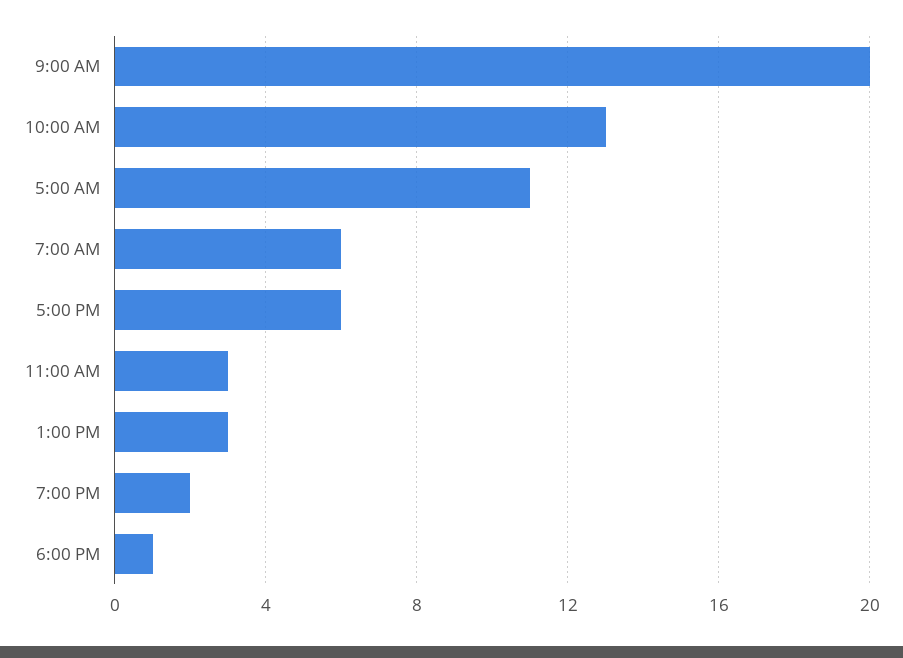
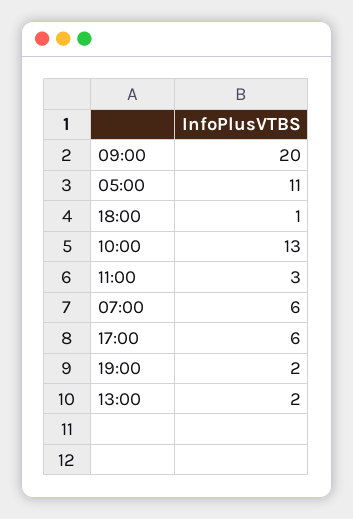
  {
    "9:00 AM": 20,
    "10:00 AM": 13,
    "5:00 AM": 11,
    "7:00 AM": 6,
    "5:00 PM": 6,
    "11:00 AM": 3,
-   "1:00 PM": 3,
+   "1:00 PM": 2,
    "7:00 PM": 2,
    "6:00 PM": 1
  }

